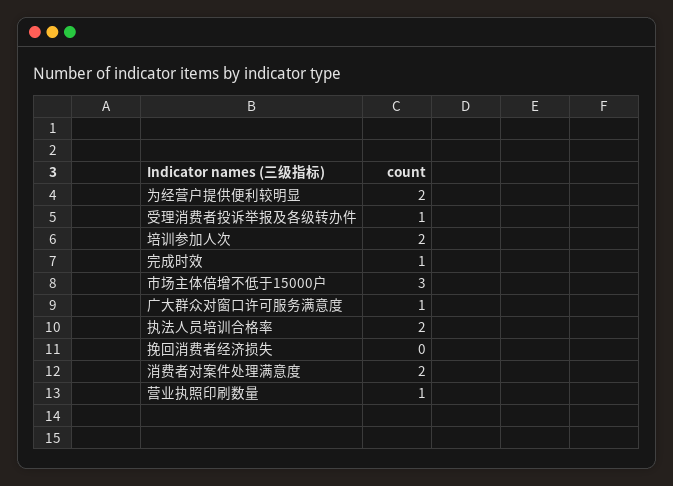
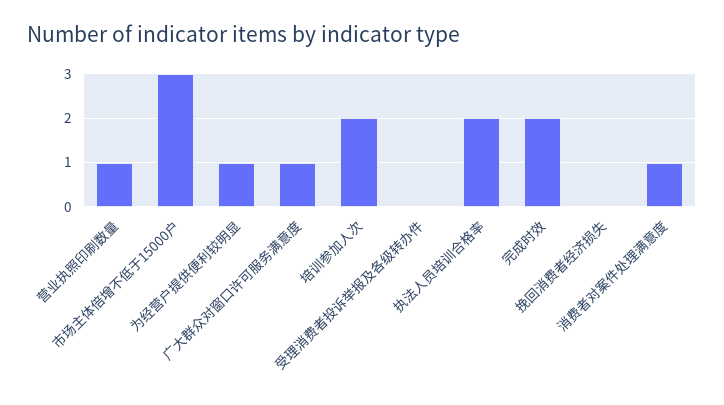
  {
-   "为经营户提供便利较明显": 2,
+   "为经营户提供便利较明显": 1,
-   "受理消费者投诉举报及各级转办件": 1,
+   "受理消费者投诉举报及各级转办件": 0,
    "培训参加人次": 2,
-   "完成时效": 1,
+   "完成时效": 2,
    "市场主体倍增不低于15000户": 3,
    "广大群众对窗口许可服务满意度": 1,
    "执法人员培训合格率": 2,
    "挽回消费者经济损失": 0,
-   "消费者对案件处理满意度": 2,
+   "消费者对案件处理满意度": 1,
    "营业执照印刷数量": 1
  }

